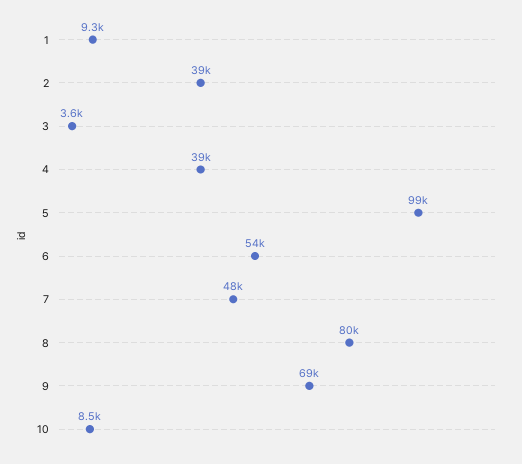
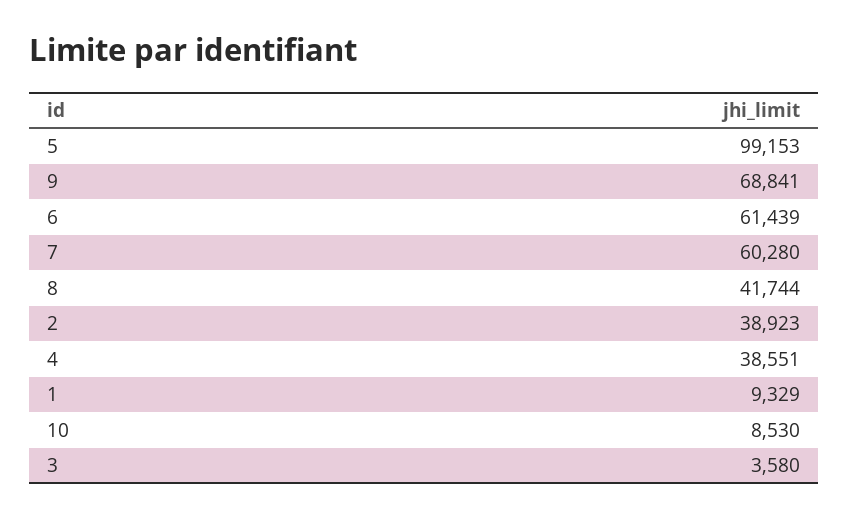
  {
    "1": 9329,
    "2": 38923,
    "3": 3580,
    "4": 38551,
    "5": 99153,
-   "6": 54000,
+   "6": 61439,
-   "7": 48000,
+   "7": 60280,
-   "8": 80000,
+   "8": 41744,
    "9": 68841,
    "10": 8530
  }

